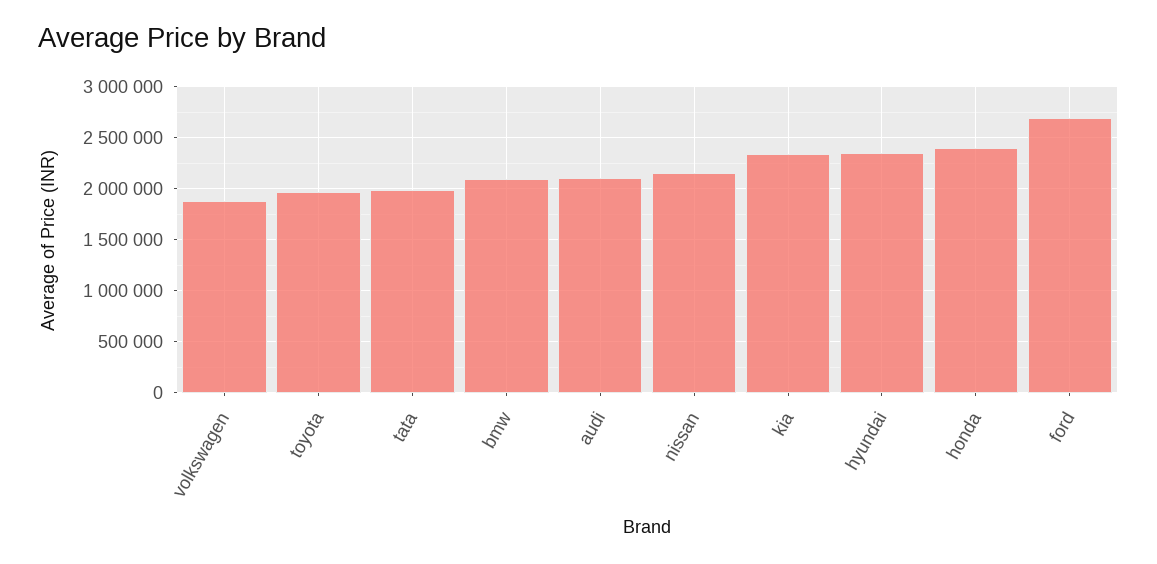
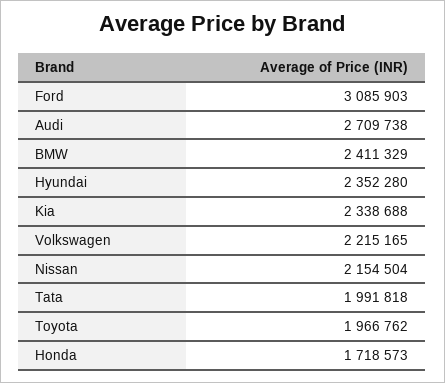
  {
-   "volkswagen": 1900000,
+   "volkswagen": 2215165,
    "toyota": 1966762,
    "tata": 1991818,
-   "bmw": 2100000,
+   "bmw": 2411329,
-   "audi": 2100000,
+   "audi": 2709738,
    "nissan": 2154504,
    "kia": 2338688,
    "hyundai": 2352280,
-   "honda": 2400000,
+   "honda": 1718573,
-   "ford": 2700000
+   "ford": 3085903
  }

